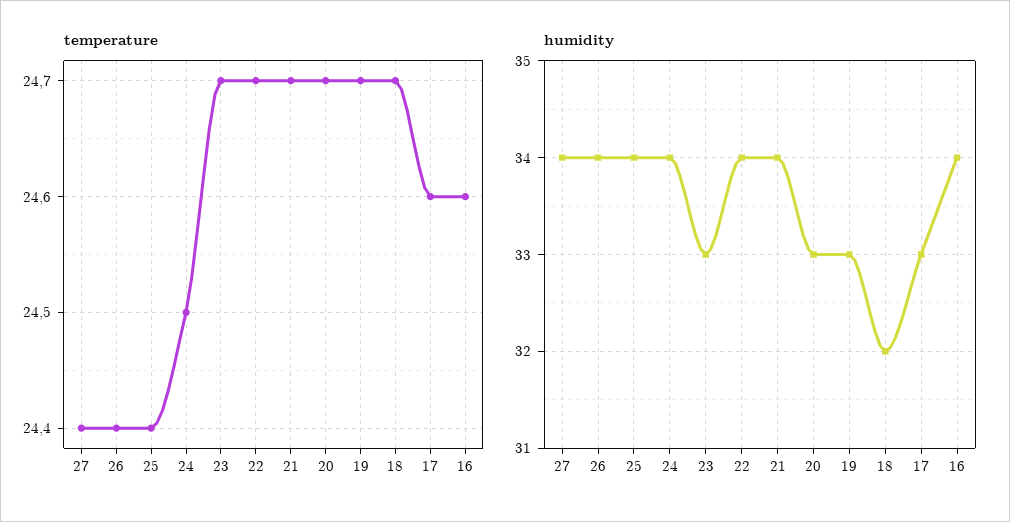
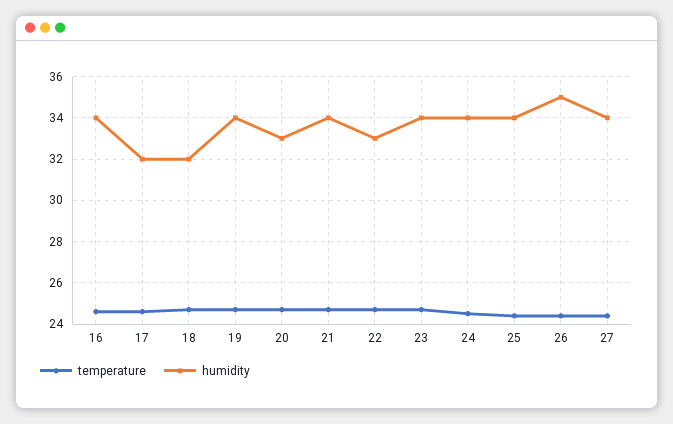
  {
    "temperature": {
      "27": 24.4,
      "26": 24.4,
      "25": 24.4,
      "24": 24.5,
      "23": 24.7,
      "22": 24.7,
      "21": 24.7,
      "20": 24.7,
      "19": 24.7,
      "18": 24.7,
      "17": 24.6,
      "16": 24.6
    },
    "humidity": {
      "27": 34,
-     "26": 34,
+     "26": 35,
      "25": 34,
      "24": 34,
-     "23": 33,
+     "23": 34,
-     "22": 34,
+     "22": 33,
      "21": 34,
      "20": 33,
-     "19": 33,
+     "19": 34,
      "18": 32,
-     "17": 33,
+     "17": 32,
      "16": 34
    }
  }

